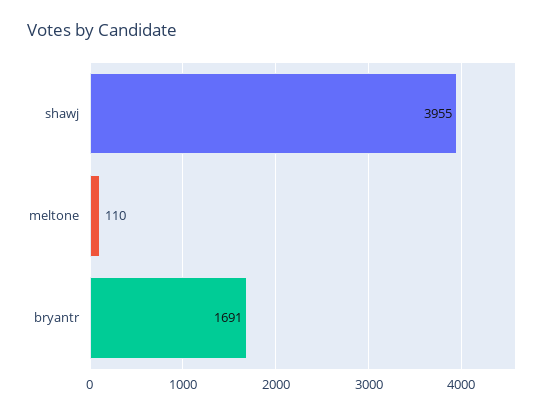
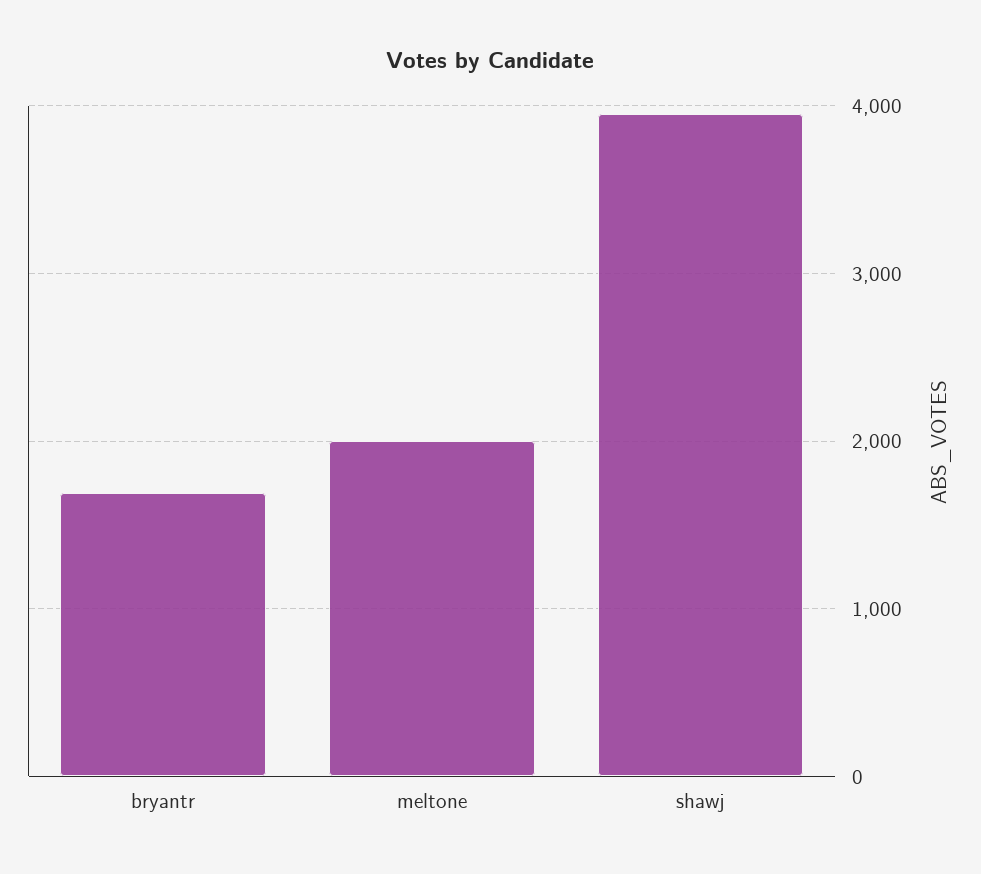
  {
    "shawj": 3955,
-   "meltone": 110,
+   "meltone": 2000,
    "bryantr": 1691
  }

